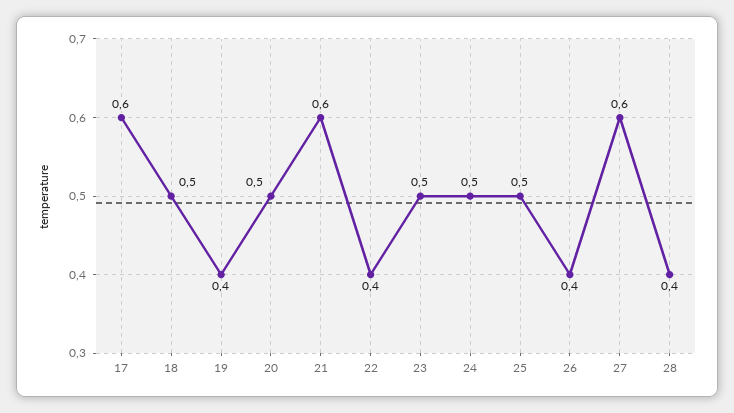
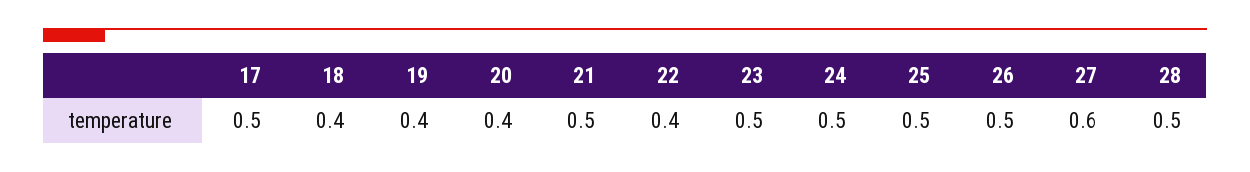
  {
-   "17": 0.6,
+   "17": 0.5,
-   "18": 0.5,
+   "18": 0.4,
    "19": 0.4,
-   "20": 0.5,
+   "20": 0.4,
-   "21": 0.6,
+   "21": 0.5,
    "22": 0.4,
    "23": 0.5,
    "24": 0.5,
    "25": 0.5,
-   "26": 0.4,
+   "26": 0.5,
    "27": 0.6,
-   "28": 0.4
+   "28": 0.5
  }

